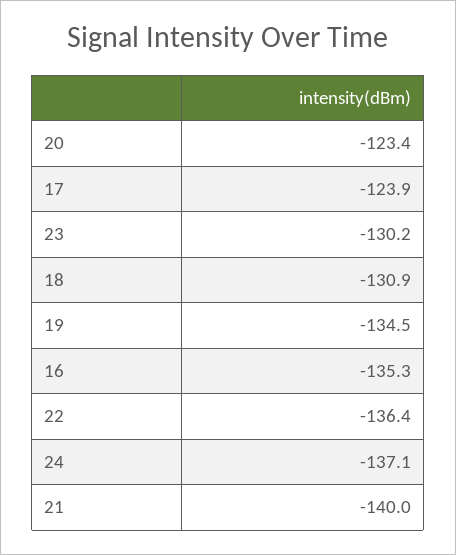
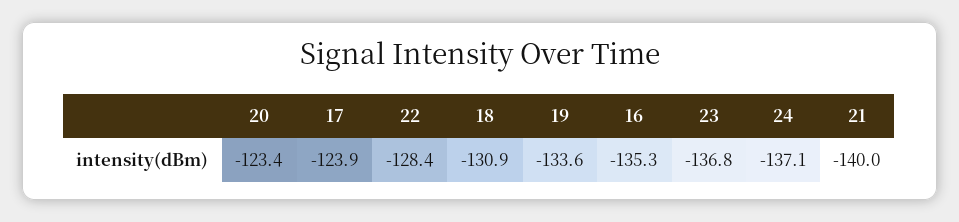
  {
    "20": -123.4,
    "17": -123.9,
-   "23": -130.2,
+   "23": -136.8,
    "18": -130.9,
-   "19": -134.5,
+   "19": -133.6,
    "16": -135.3,
-   "22": -136.4,
+   "22": -128.4,
    "24": -137.1,
    "21": -140
  }

